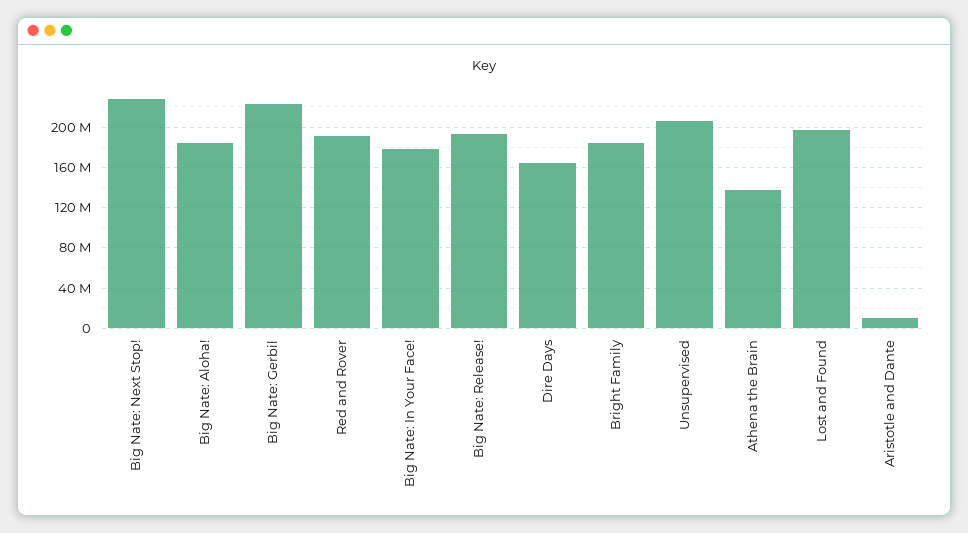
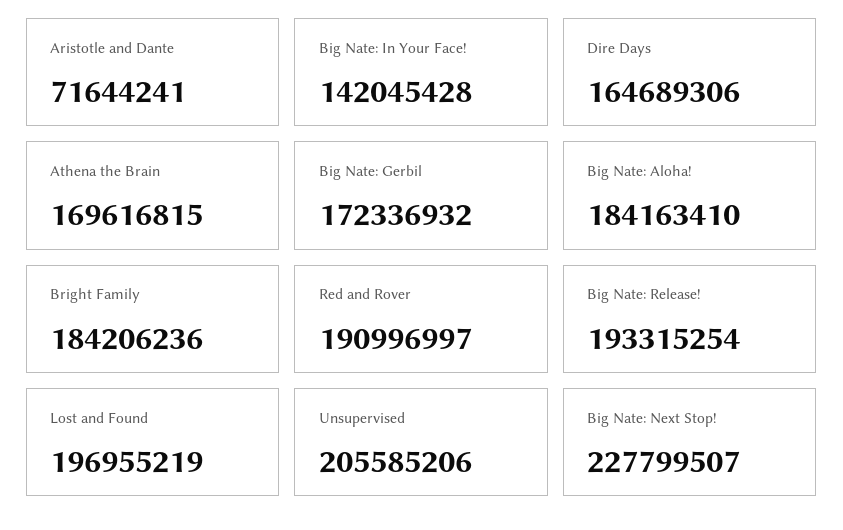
  {
    "Big Nate: Next Stop!": 227799507,
    "Big Nate: Aloha!": 184163410,
-   "Big Nate: Gerbil": 220000000,
+   "Big Nate: Gerbil": 172336932,
    "Red and Rover": 190996997,
-   "Big Nate: In Your Face!": 180000000,
+   "Big Nate: In Your Face!": 142045428,
    "Big Nate: Release!": 193315254,
    "Dire Days": 164689306,
    "Bright Family": 184206236,
    "Unsupervised": 205585206,
-   "Athena the Brain": 140000000,
+   "Athena the Brain": 169616815,
    "Lost and Found": 196955219,
-   "Aristotle and Dante": 10000000
+   "Aristotle and Dante": 71644241
  }

